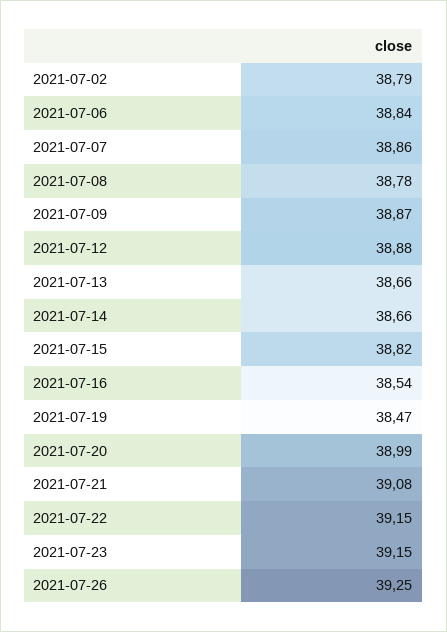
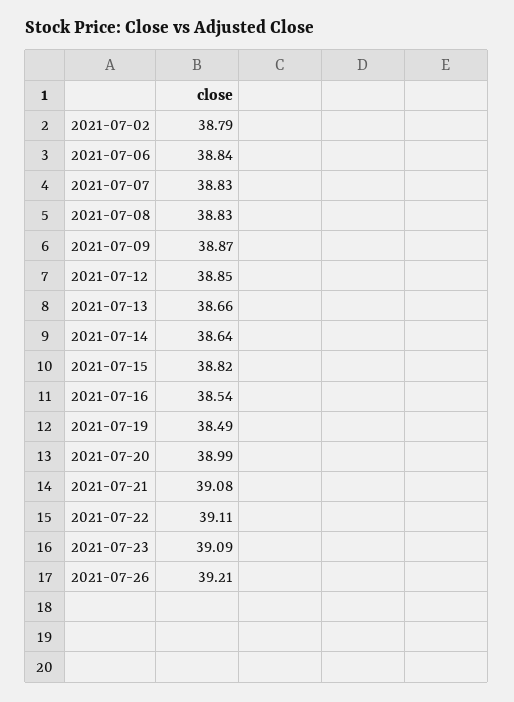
  {
    "2021-07-02": 38.79,
    "2021-07-06": 38.84,
-   "2021-07-07": 38.86,
+   "2021-07-07": 38.83,
-   "2021-07-08": 38.78,
+   "2021-07-08": 38.83,
    "2021-07-09": 38.87,
-   "2021-07-12": 38.88,
+   "2021-07-12": 38.85,
    "2021-07-13": 38.66,
-   "2021-07-14": 38.66,
+   "2021-07-14": 38.64,
    "2021-07-15": 38.82,
    "2021-07-16": 38.54,
-   "2021-07-19": 38.47,
+   "2021-07-19": 38.49,
    "2021-07-20": 38.99,
    "2021-07-21": 39.08,
-   "2021-07-22": 39.15,
+   "2021-07-22": 39.11,
-   "2021-07-23": 39.15,
+   "2021-07-23": 39.09,
-   "2021-07-26": 39.25
+   "2021-07-26": 39.21
  }

